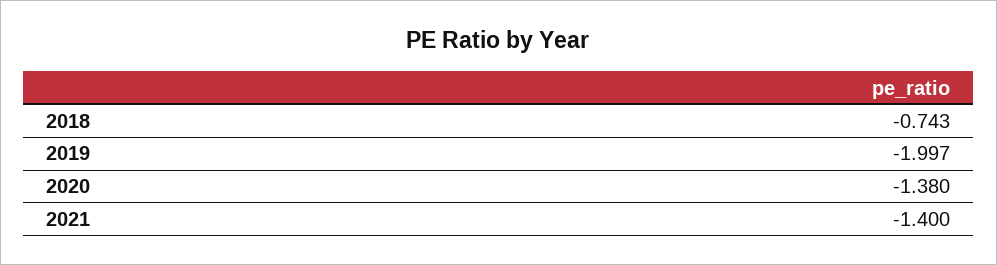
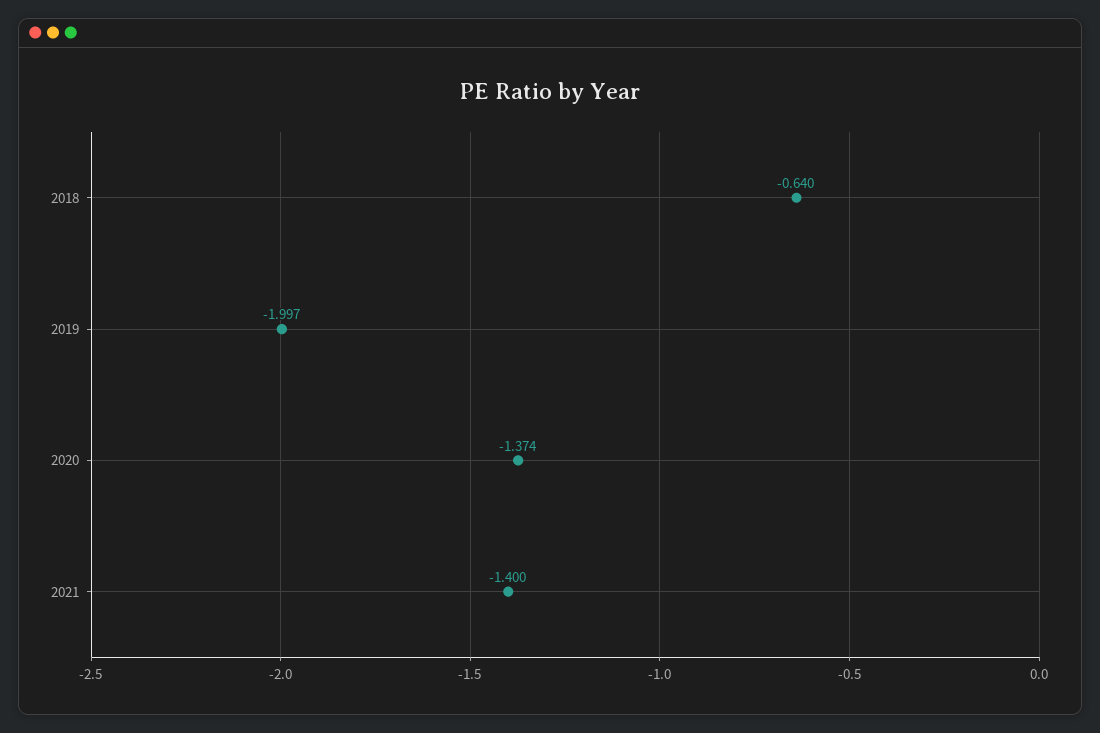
  {
-   "2018": -0.743,
+   "2018": -0.64,
    "2019": -1.997,
-   "2020": -1.38,
+   "2020": -1.374,
    "2021": -1.4
  }

